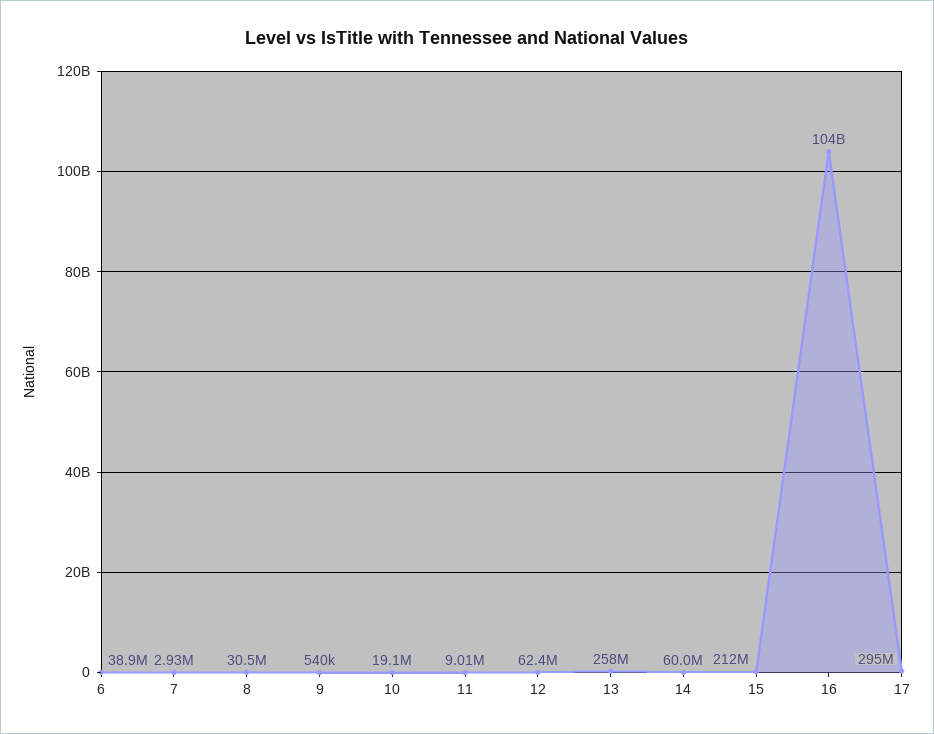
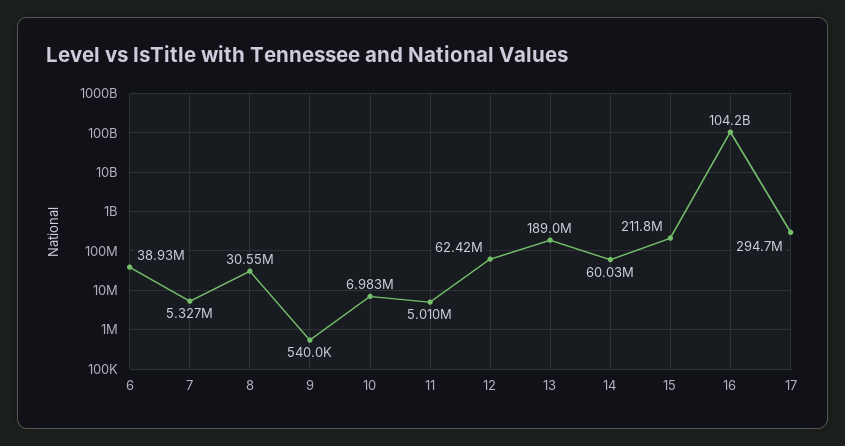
  {
    "6": 38930000,
-   "7": 2930000,
+   "7": 5327000,
    "8": 30550000,
    "9": 540000,
-   "10": 19100000,
+   "10": 6983000,
-   "11": 9010000,
+   "11": 5010000,
    "12": 62420000,
-   "13": 258000000,
+   "13": 189000000,
    "14": 60030000,
    "15": 211800000,
    "16": 104200000000,
    "17": 294700000
  }

